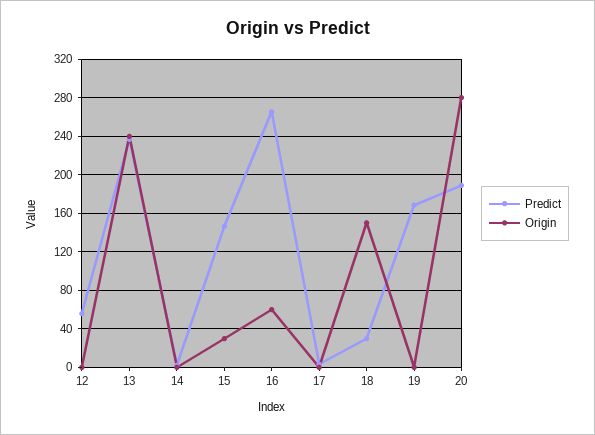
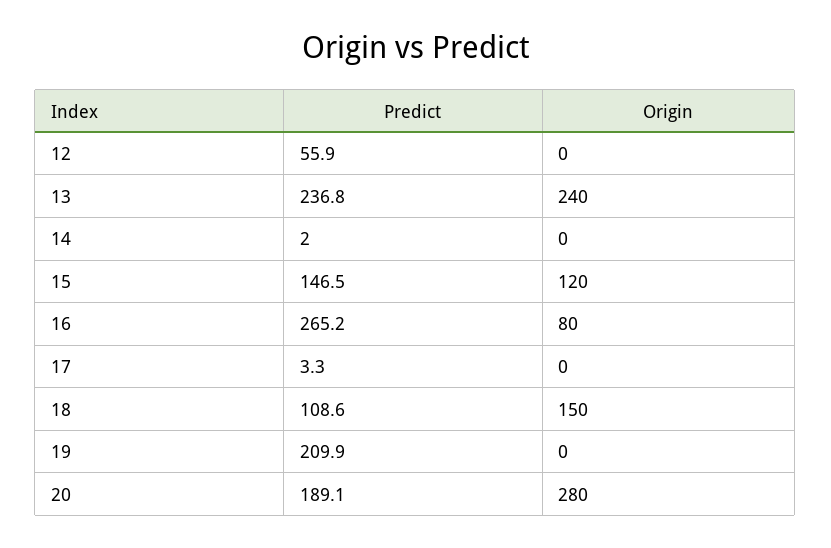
  {
    "Predict": {
      "12": 55.9,
      "13": 236.8,
      "14": 2,
      "15": 146.5,
      "16": 265.2,
      "17": 3.3,
-     "18": 30,
+     "18": 108.6,
-     "19": 170,
+     "19": 209.9,
      "20": 189.1
    },
    "Origin": {
      "12": 0,
      "13": 240,
      "14": 0,
-     "15": 30,
+     "15": 120,
-     "16": 60,
+     "16": 80,
      "17": 0,
      "18": 150,
      "19": 0,
      "20": 280
    }
  }

